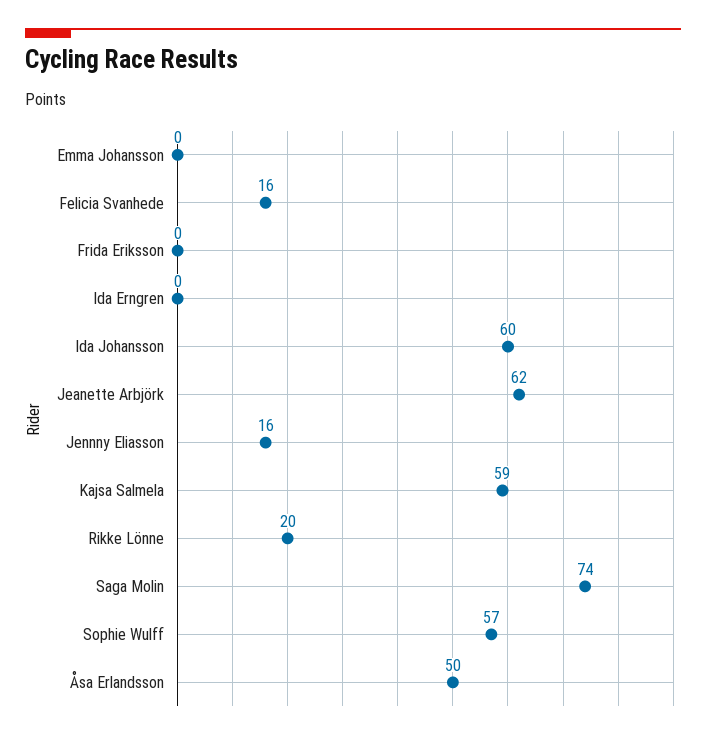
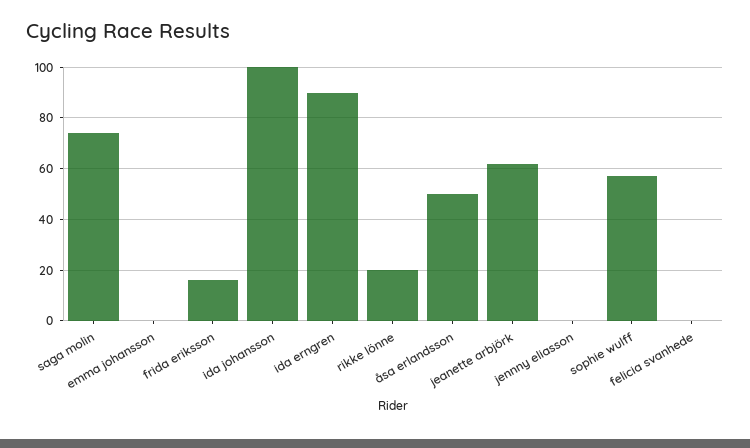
  {
    "Emma Johansson": 0,
-   "Felicia Svanhede": 16,
+   "Felicia Svanhede": 0,
-   "Frida Eriksson": 0,
+   "Frida Eriksson": 15,
-   "Ida Erngren": 0,
+   "Ida Erngren": 90,
-   "Ida Johansson": 60,
+   "Ida Johansson": 100,
    "Jeanette Arbjörk": 62,
-   "Jennny Eliasson": 16,
+   "Jennny Eliasson": 0,
-   "Kajsa Salmela": 59,
    "Rikke Lönne": 20,
    "Saga Molin": 74,
    "Sophie Wulff": 57,
    "Åsa Erlandsson": 50
  }

